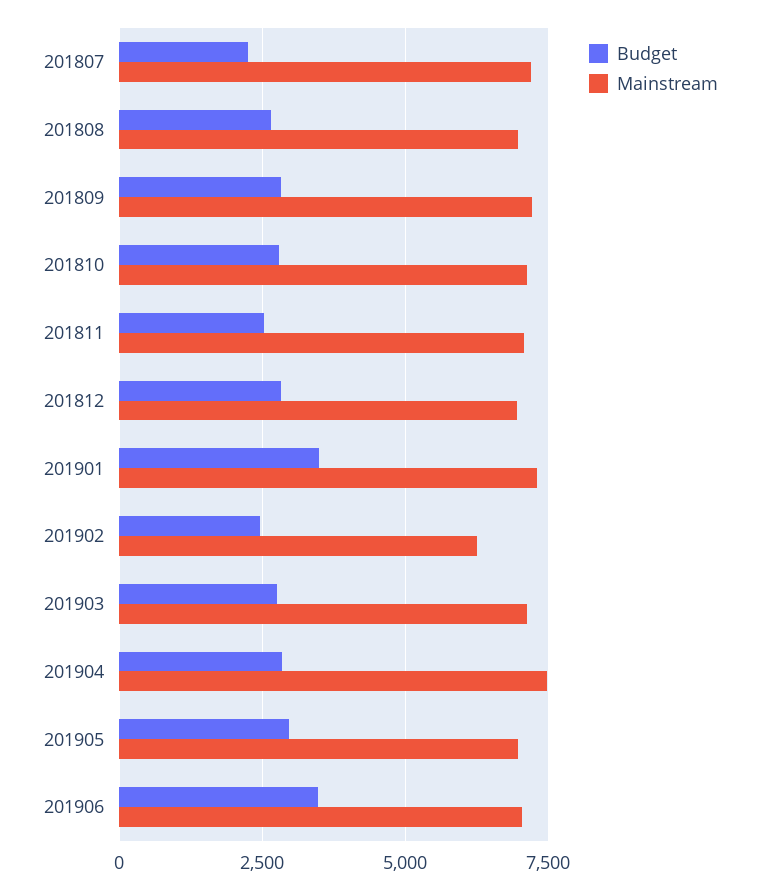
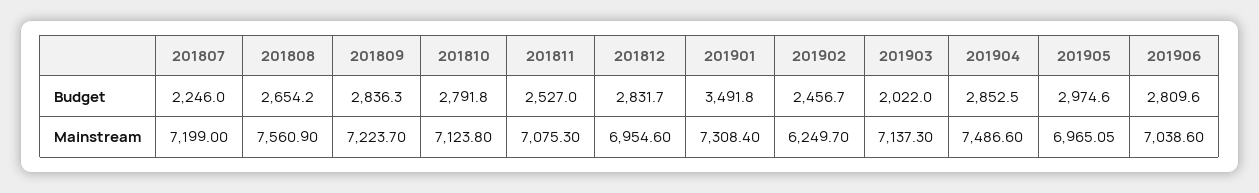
  {
    "Budget": {
      "201807": 2246,
      "201808": 2654.2,
      "201809": 2836.3,
      "201810": 2791.8,
      "201811": 2527,
      "201812": 2831.7,
      "201901": 3491.8,
      "201902": 2456.7,
-     "201903": 2750,
+     "201903": 2022,
      "201904": 2852.5,
      "201905": 2974.6,
-     "201906": 3500
+     "201906": 2809.6
    },
    "Mainstream": {
      "201807": 7199,
-     "201808": 7000,
+     "201808": 7560.9,
      "201809": 7223.7,
      "201810": 7123.8,
      "201811": 7075.3,
      "201812": 6954.6,
      "201901": 7308.4,
      "201902": 6249.7,
      "201903": 7137.3,
      "201904": 7486.6,
      "201905": 6965.05,
      "201906": 7038.6
    }
  }

